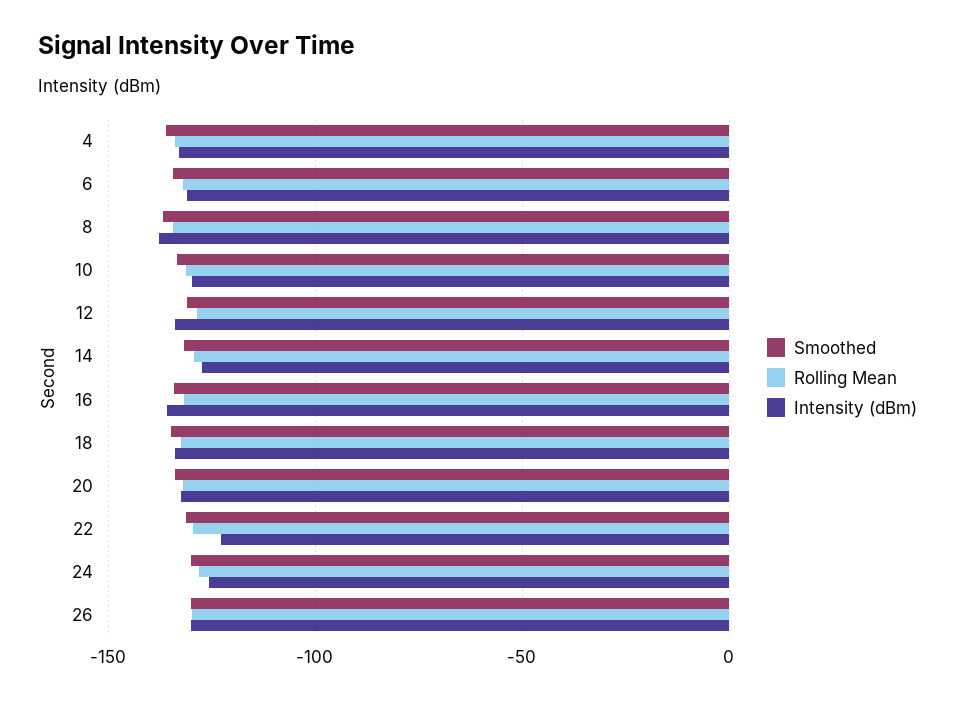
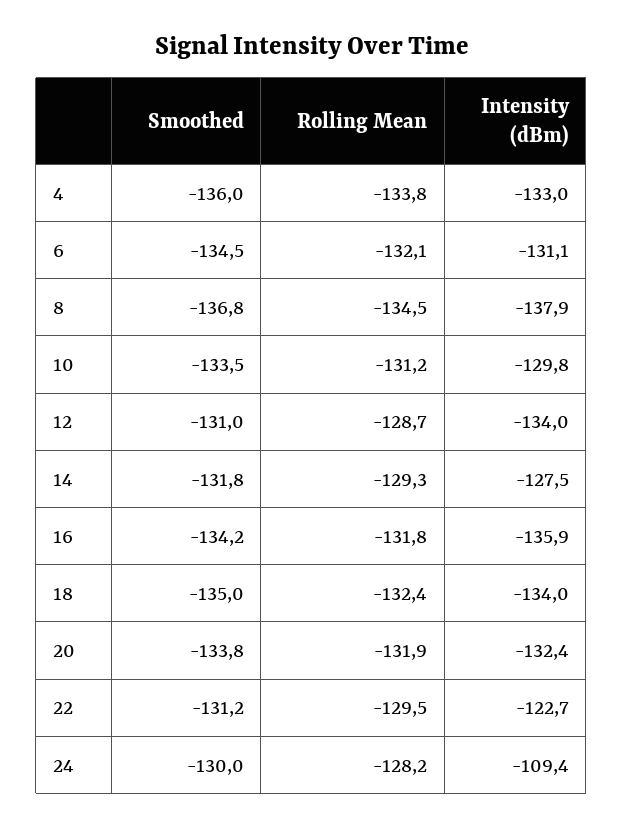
  {
    "Smoothed": {
      "4": -136,
      "6": -134.5,
      "8": -136.8,
      "10": -133.5,
      "12": -131,
      "14": -131.8,
      "16": -134.2,
      "18": -135,
      "20": -133.8,
      "22": -131.2,
-     "24": -130,
+     "24": -130
-     "26": -130
    },
    "Rolling Mean": {
      "4": -133.8,
      "6": -132.1,
      "8": -134.5,
      "10": -131.2,
      "12": -128.7,
      "14": -129.3,
      "16": -131.8,
      "18": -132.4,
      "20": -131.9,
      "22": -129.5,
-     "24": -128.2,
+     "24": -128.2
-     "26": -130
    },
    "Intensity (dBm)": {
      "4": -133,
      "6": -131.1,
      "8": -137.9,
      "10": -129.8,
      "12": -134,
      "14": -127.5,
      "16": -135.9,
      "18": -134,
      "20": -132.4,
      "22": -122.7,
-     "24": -125,
+     "24": -109.4
-     "26": -130
    }
  }

